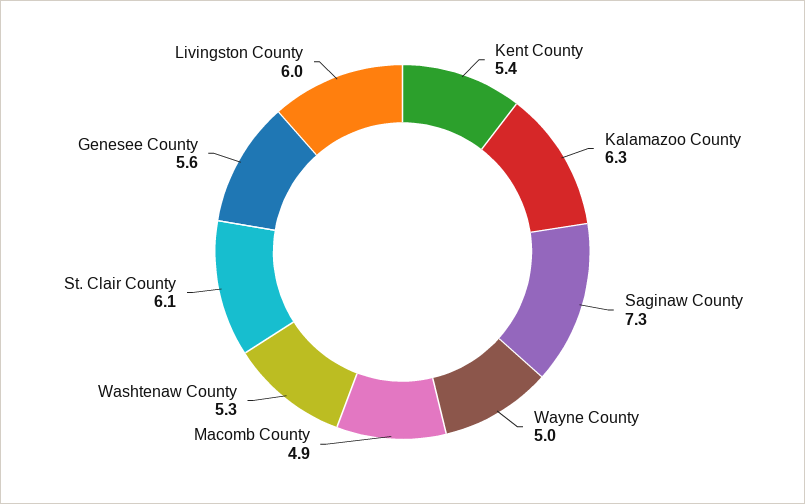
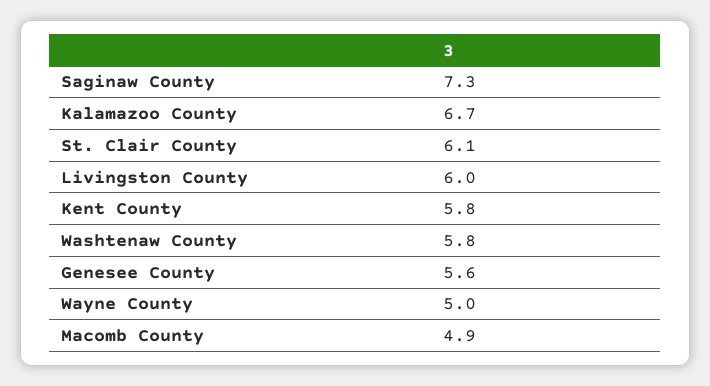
  {
-   "Kent County": 5.4,
+   "Kent County": 5.8,
-   "Kalamazoo County": 6.3,
+   "Kalamazoo County": 6.7,
    "Saginaw County": 7.3,
    "Wayne County": 5,
    "Macomb County": 4.9,
-   "Washtenaw County": 5.3,
+   "Washtenaw County": 5.8,
    "St. Clair County": 6.1,
    "Genesee County": 5.6,
    "Livingston County": 6
  }

